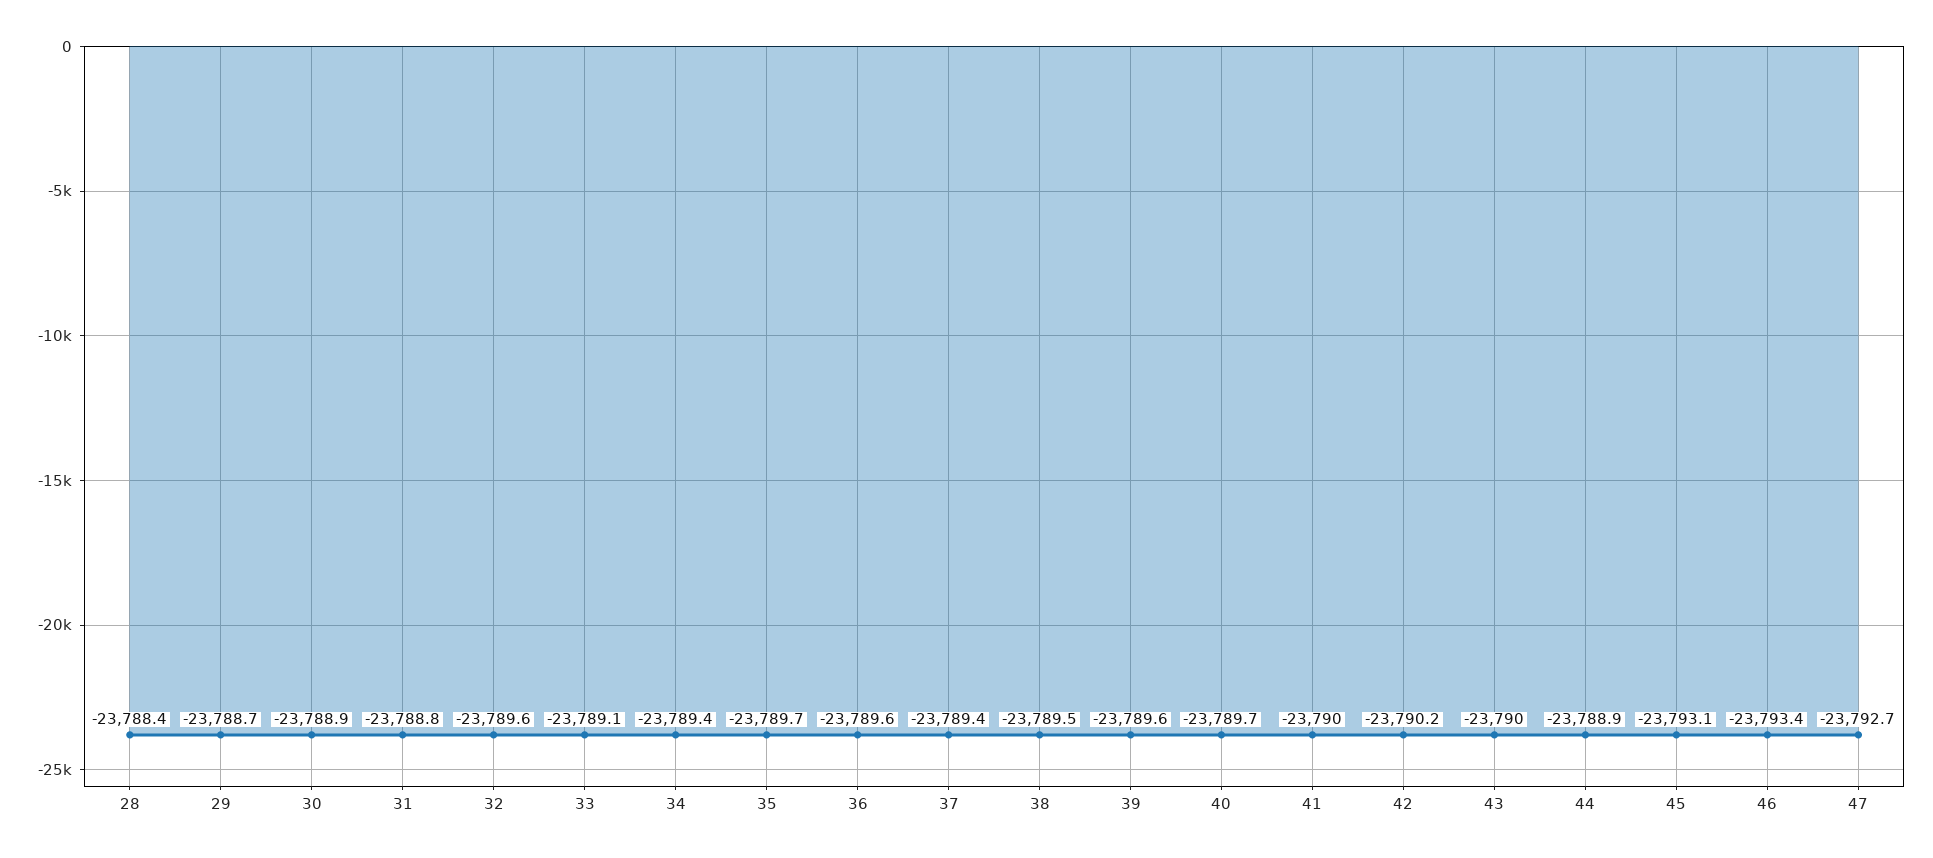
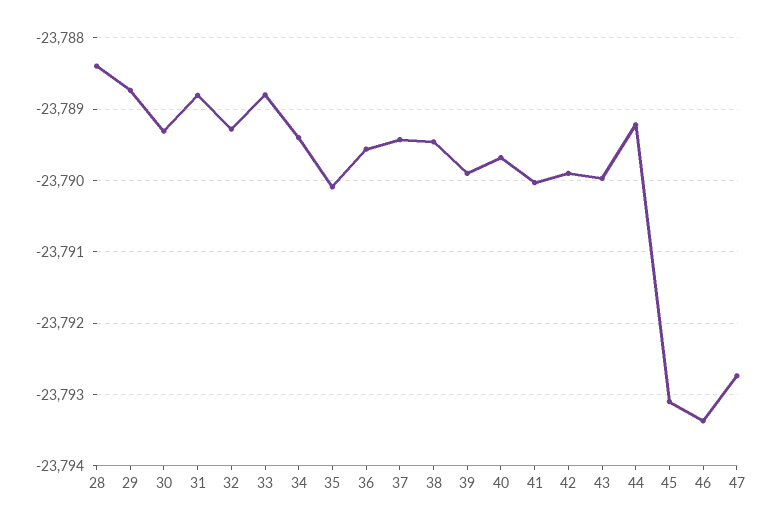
  {
    "28": -23788.4,
    "29": -23788.7,
-   "30": -23788.9,
+   "30": -23789.3,
    "31": -23788.8,
-   "32": -23789.6,
+   "32": -23789.3,
-   "33": -23789.1,
+   "33": -23788.8,
    "34": -23789.4,
-   "35": -23789.7,
+   "35": -23790.1,
    "36": -23789.6,
    "37": -23789.4,
    "38": -23789.5,
-   "39": -23789.6,
+   "39": -23789.9,
    "40": -23789.7,
    "41": -23790,
-   "42": -23790.2,
+   "42": -23789.9,
    "43": -23790,
-   "44": -23788.9,
+   "44": -23789.2,
    "45": -23793.1,
    "46": -23793.4,
    "47": -23792.7
  }

